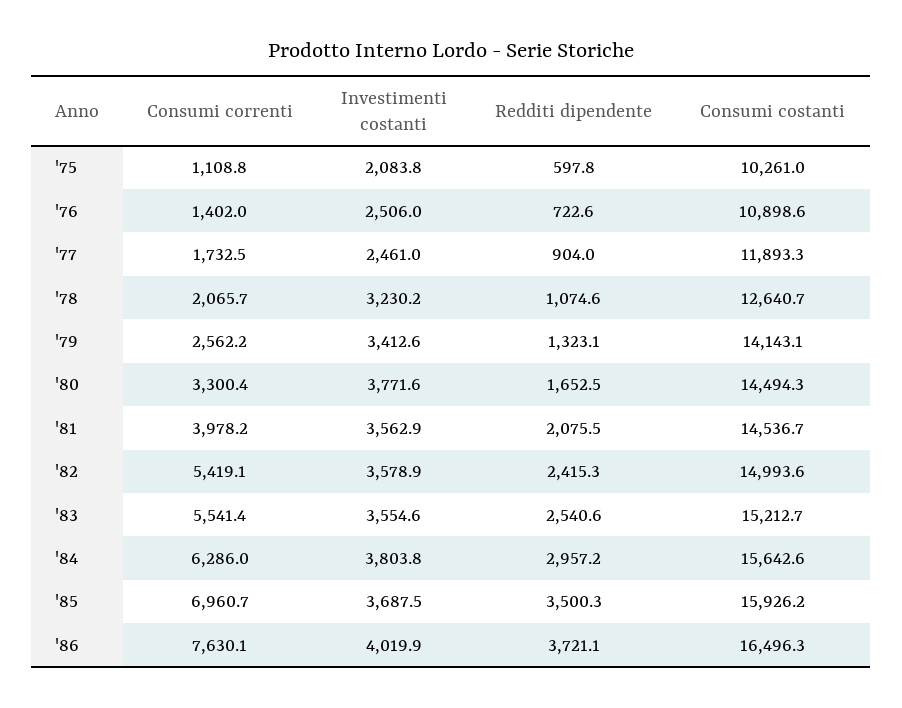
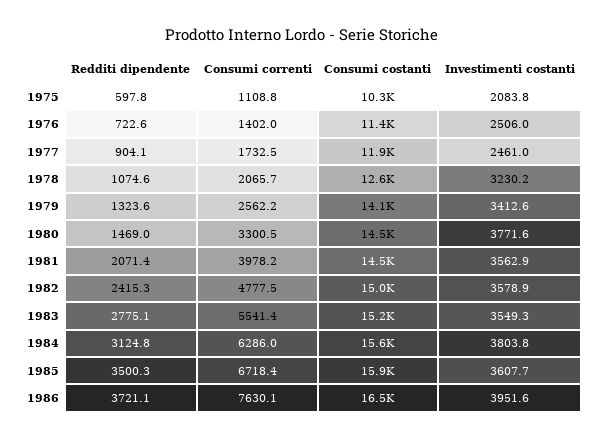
  {
    "Consumi correnti": {
      "'75": 1108.8,
      "'76": 1402,
      "'77": 1732.5,
      "'78": 2065.7,
      "'79": 2562.2,
-     "'80": 3300.4,
+     "'80": 3300.5,
      "'81": 3978.2,
-     "'82": 5419.1,
+     "'82": 4777.5,
      "'83": 5541.4,
      "'84": 6286,
-     "'85": 6960.7,
+     "'85": 6718.4,
      "'86": 7630.1
    },
    "Investimenti costanti": {
      "'75": 2083.8,
      "'76": 2506,
      "'77": 2461,
      "'78": 3230.2,
      "'79": 3412.6,
      "'80": 3771.6,
      "'81": 3562.9,
      "'82": 3578.9,
-     "'83": 3554.6,
+     "'83": 3549.3,
      "'84": 3803.8,
-     "'85": 3687.5,
+     "'85": 3607.7,
-     "'86": 4019.9
+     "'86": 3951.6
    },
    "Redditi dipendente": {
      "'75": 597.8,
      "'76": 722.6,
-     "'77": 904,
+     "'77": 904.1,
      "'78": 1074.6,
-     "'79": 1323.1,
+     "'79": 1323.6,
-     "'80": 1652.5,
+     "'80": 1469,
-     "'81": 2075.5,
+     "'81": 2071.4,
      "'82": 2415.3,
-     "'83": 2540.6,
+     "'83": 2775.1,
-     "'84": 2957.2,
+     "'84": 3124.8,
      "'85": 3500.3,
      "'86": 3721.1
    },
    "Consumi costanti": {
      "'75": 10261,
-     "'76": 10898.6,
+     "'76": 11400,
      "'77": 11893.3,
      "'78": 12640.7,
      "'79": 14143.1,
      "'80": 14494.3,
      "'81": 14536.7,
      "'82": 14993.6,
      "'83": 15212.7,
      "'84": 15642.6,
      "'85": 15926.2,
      "'86": 16496.3
    }
  }

